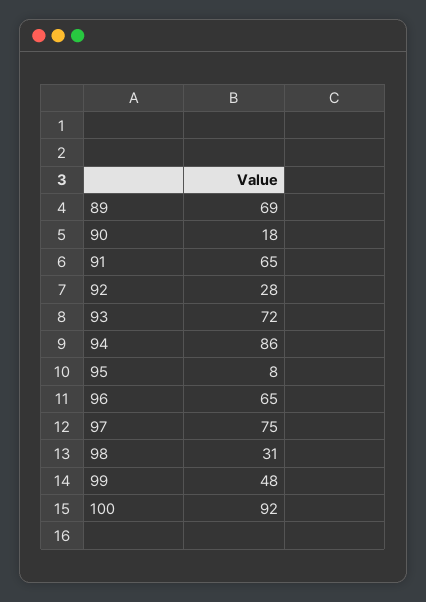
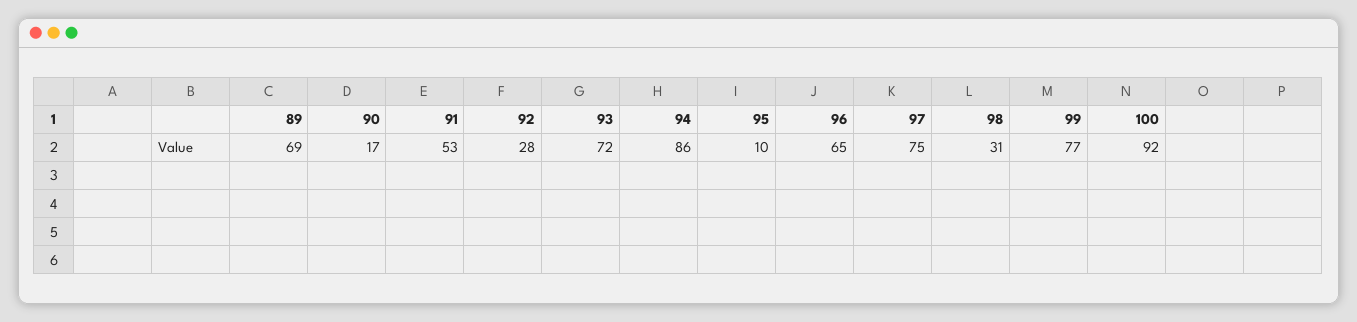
  {
    "89": 69,
-   "90": 18,
+   "90": 17,
-   "91": 65,
+   "91": 53,
    "92": 28,
    "93": 72,
    "94": 86,
-   "95": 8,
+   "95": 10,
    "96": 65,
    "97": 75,
    "98": 31,
-   "99": 48,
+   "99": 77,
    "100": 92
  }

